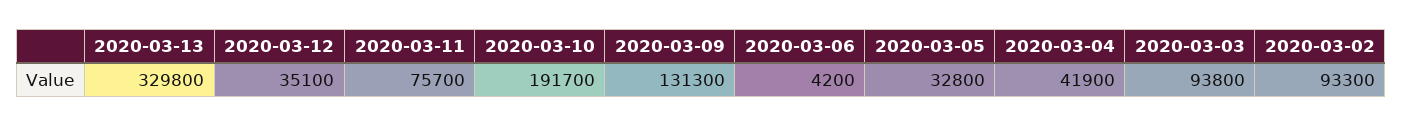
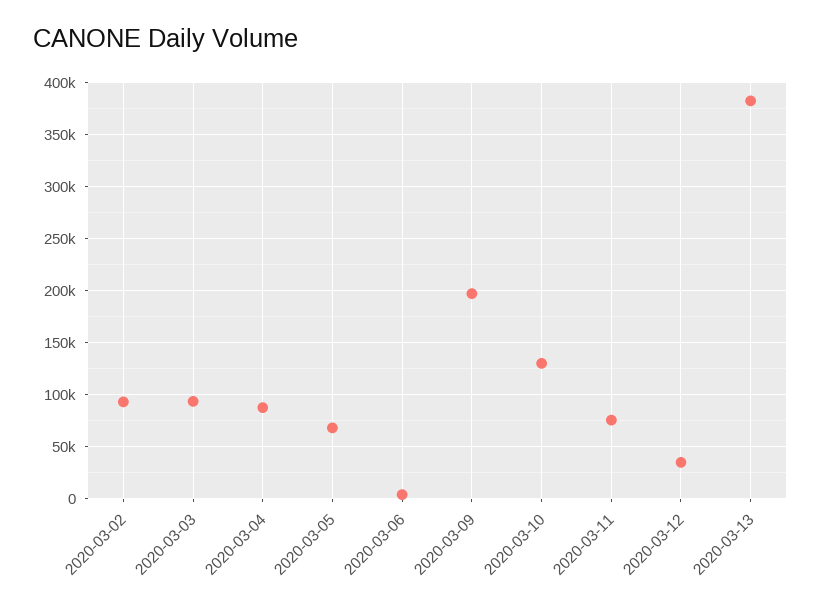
  {
-   "2020-03-13": 329800,
+   "2020-03-13": 380000,
    "2020-03-12": 35100,
    "2020-03-11": 75700,
-   "2020-03-10": 191700,
+   "2020-03-10": 130000,
-   "2020-03-09": 131300,
+   "2020-03-09": 200000,
    "2020-03-06": 4200,
-   "2020-03-05": 32800,
+   "2020-03-05": 70000,
-   "2020-03-04": 41900,
+   "2020-03-04": 90000,
    "2020-03-03": 93800,
    "2020-03-02": 93300
  }

